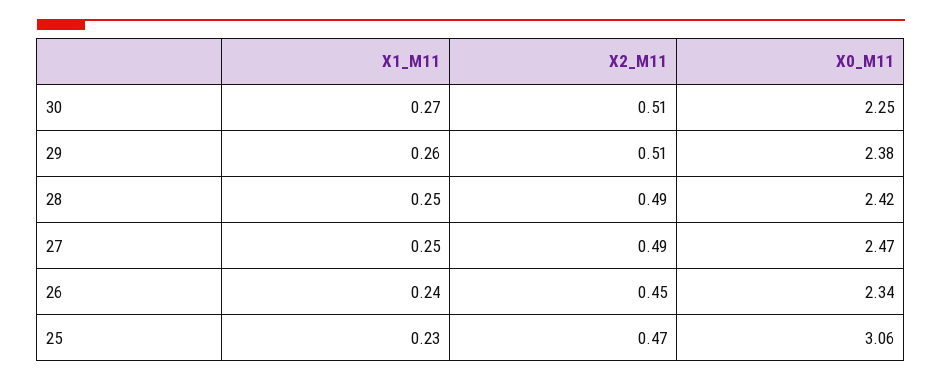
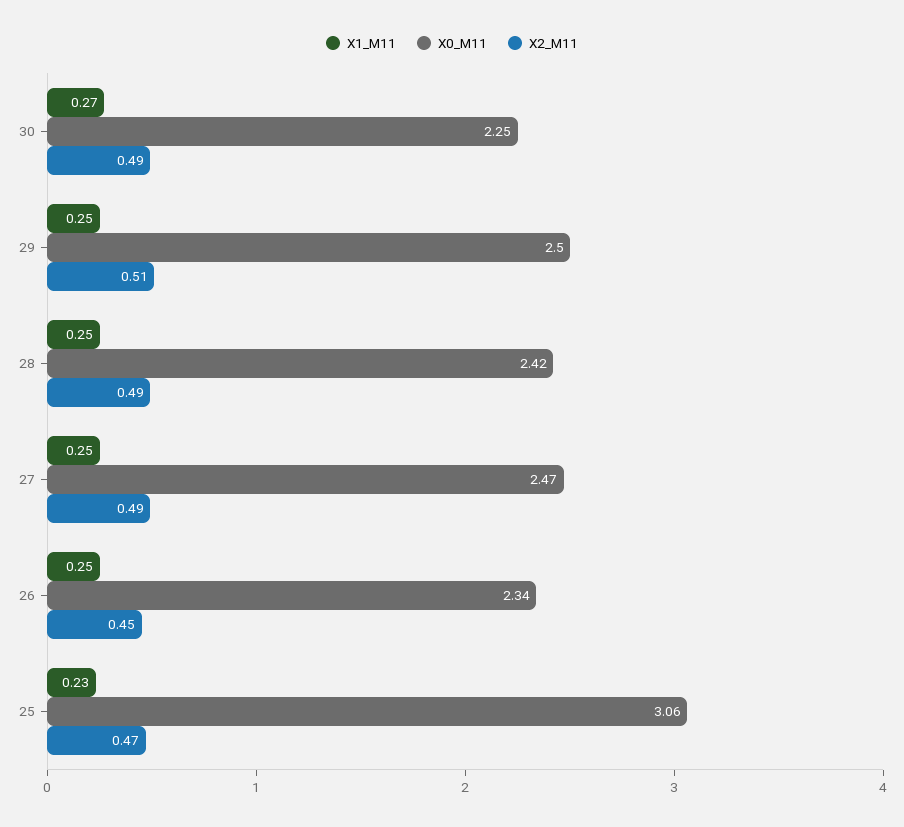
  {
    "X1_M11": {
      "30": 0.27,
-     "29": 0.26,
+     "29": 0.25,
      "28": 0.25,
      "27": 0.25,
-     "26": 0.24,
+     "26": 0.25,
      "25": 0.23
    },
    "X2_M11": {
-     "30": 0.51,
+     "30": 0.49,
      "29": 0.51,
      "28": 0.49,
      "27": 0.49,
      "26": 0.45,
      "25": 0.47
    },
    "X0_M11": {
      "30": 2.25,
-     "29": 2.38,
+     "29": 2.5,
      "28": 2.42,
      "27": 2.47,
      "26": 2.34,
      "25": 3.06
    }
  }

